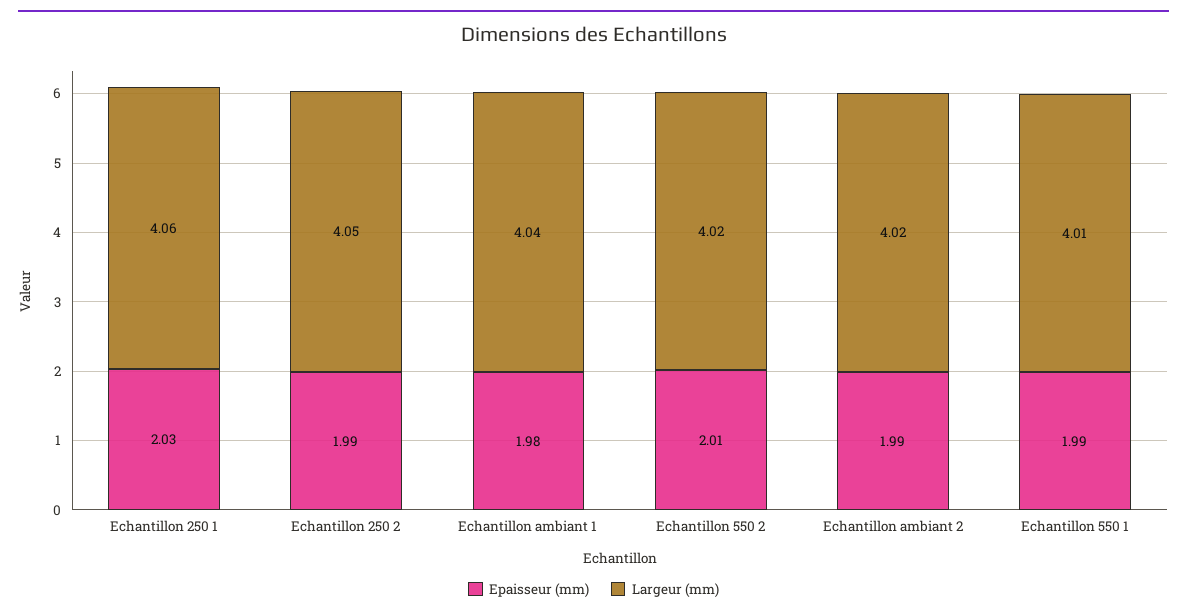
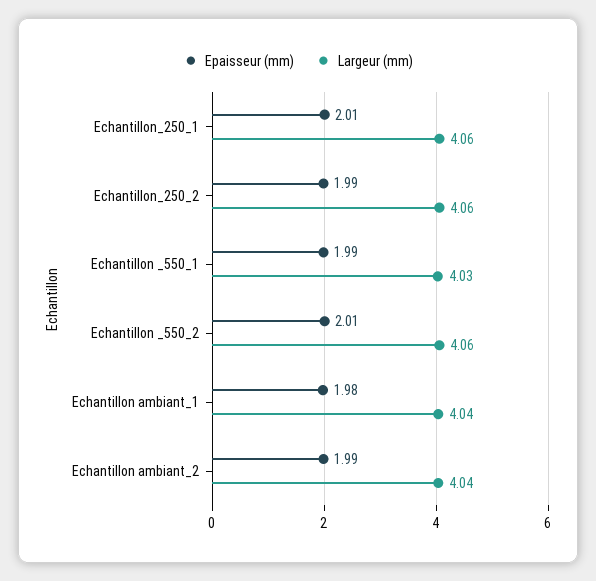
  {
    "Epaisseur (mm)": {
-     "Echantillon 250 1": 2.03,
+     "Echantillon 250 1": 2.01,
      "Echantillon 250 2": 1.99,
      "Echantillon ambiant 1": 1.98,
      "Echantillon  550 2": 2.01,
      "Echantillon ambiant 2": 1.99,
      "Echantillon  550 1": 1.99
    },
    "Largeur (mm)": {
      "Echantillon 250 1": 4.06,
-     "Echantillon 250 2": 4.05,
+     "Echantillon 250 2": 4.06,
      "Echantillon ambiant 1": 4.04,
-     "Echantillon  550 2": 4.02,
+     "Echantillon  550 2": 4.06,
-     "Echantillon ambiant 2": 4.02,
+     "Echantillon ambiant 2": 4.04,
-     "Echantillon  550 1": 4.01
+     "Echantillon  550 1": 4.03
    }
  }

